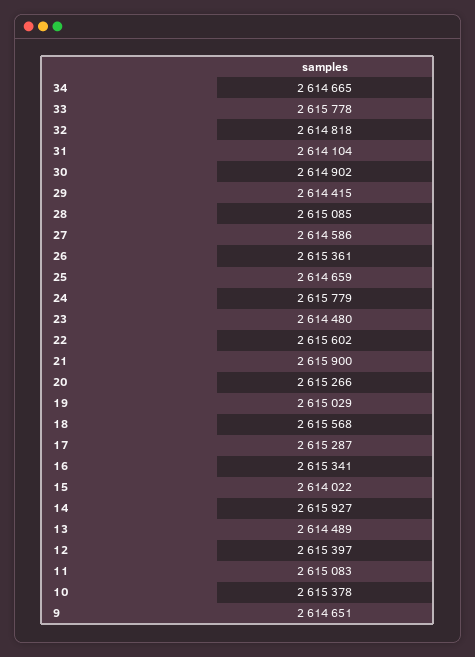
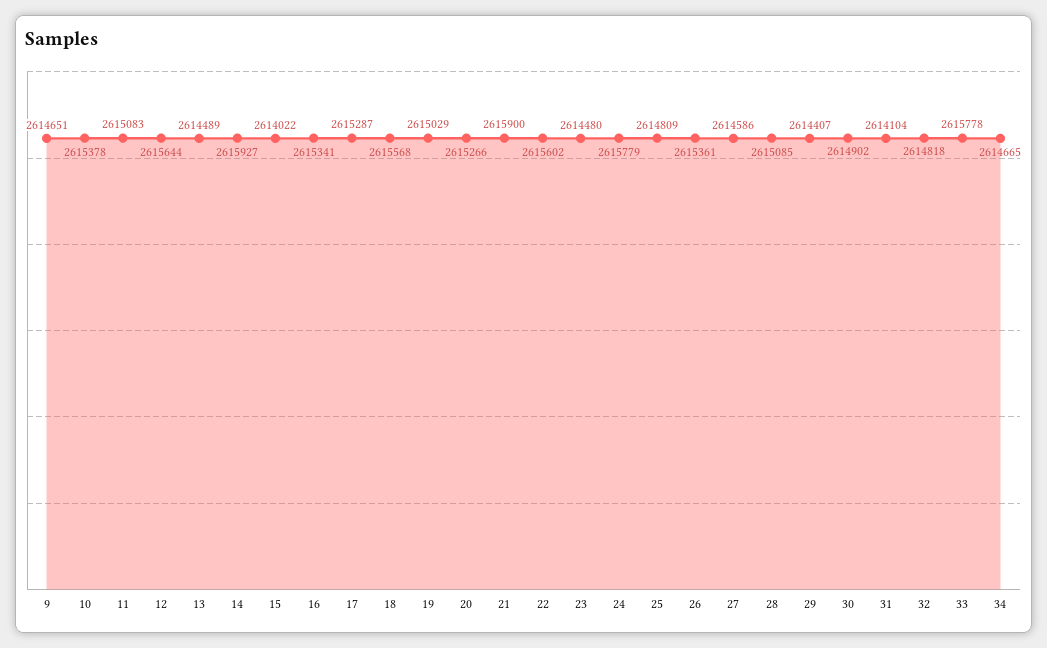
  {
    "34": 2614665,
    "33": 2615778,
    "32": 2614818,
    "31": 2614104,
    "30": 2614902,
-   "29": 2614415,
+   "29": 2614407,
    "28": 2615085,
    "27": 2614586,
    "26": 2615361,
-   "25": 2614659,
+   "25": 2614809,
    "24": 2615779,
    "23": 2614480,
    "22": 2615602,
    "21": 2615900,
    "20": 2615266,
    "19": 2615029,
    "18": 2615568,
    "17": 2615287,
    "16": 2615341,
    "15": 2614022,
    "14": 2615927,
    "13": 2614489,
-   "12": 2615397,
+   "12": 2615644,
    "11": 2615083,
    "10": 2615378,
    "9": 2614651
  }

